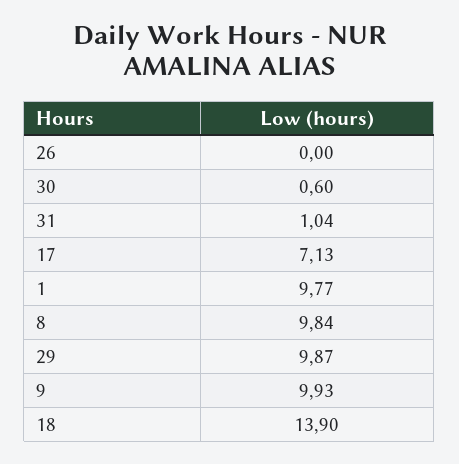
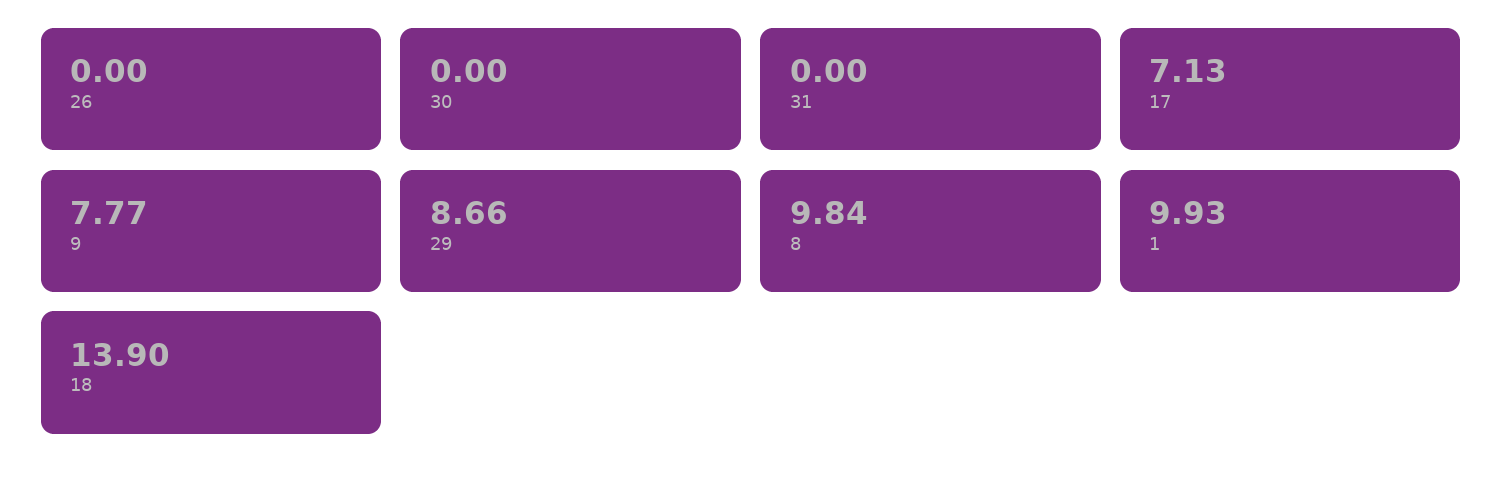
  {
    "26": 0,
-   "30": 0.6,
+   "30": 0,
-   "31": 1.04,
+   "31": 0,
    "17": 7.13,
-   "1": 9.77,
+   "1": 9.93,
    "8": 9.84,
-   "29": 9.87,
+   "29": 8.66,
-   "9": 9.93,
+   "9": 7.77,
    "18": 13.9
  }

